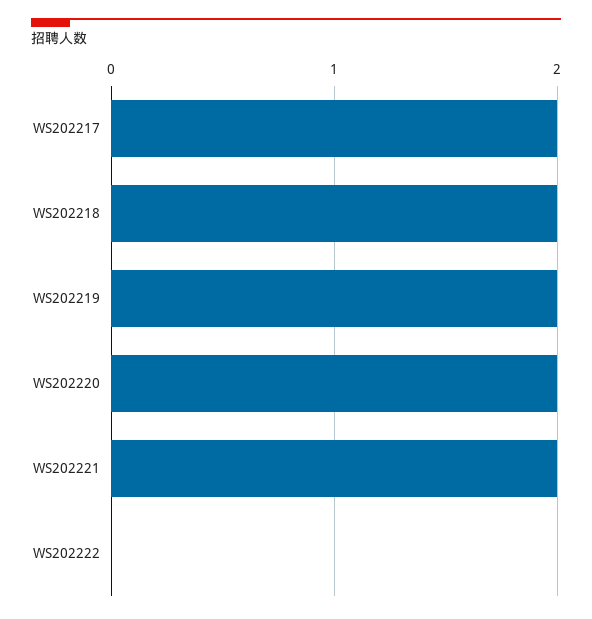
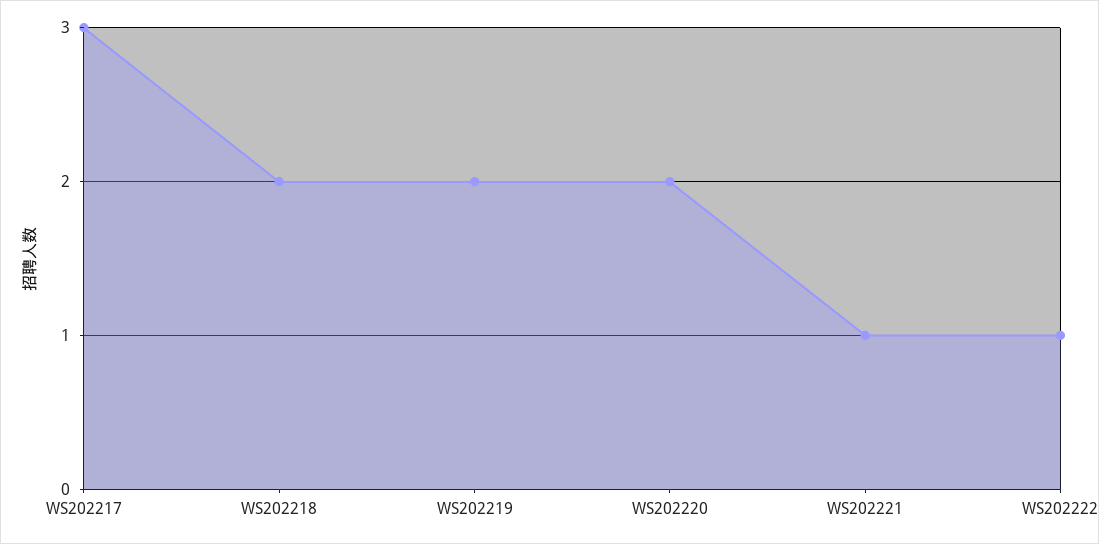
  {
-   "WS202217": 2,
+   "WS202217": 3,
    "WS202218": 2,
    "WS202219": 2,
    "WS202220": 2,
-   "WS202221": 2,
+   "WS202221": 1,
-   "WS202222": 0
+   "WS202222": 1
  }

